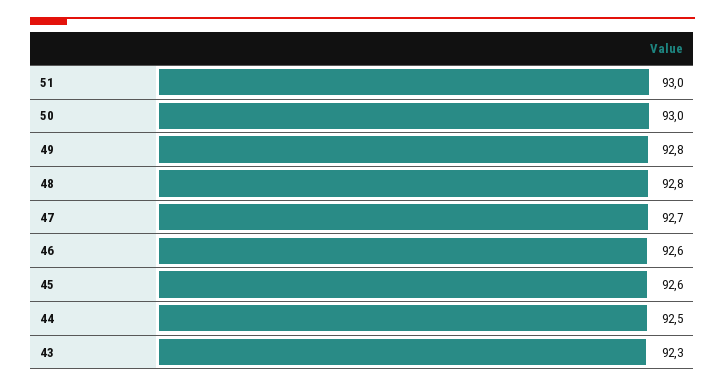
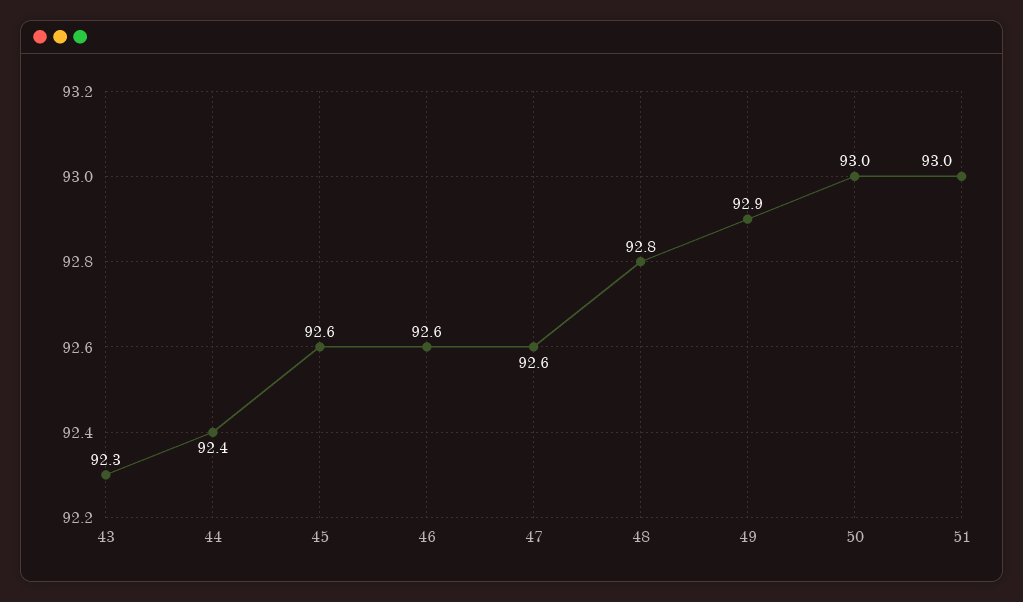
  {
    "51": 93,
    "50": 93,
-   "49": 92.8,
+   "49": 92.9,
    "48": 92.8,
-   "47": 92.7,
+   "47": 92.6,
    "46": 92.6,
    "45": 92.6,
-   "44": 92.5,
+   "44": 92.4,
    "43": 92.3
  }

